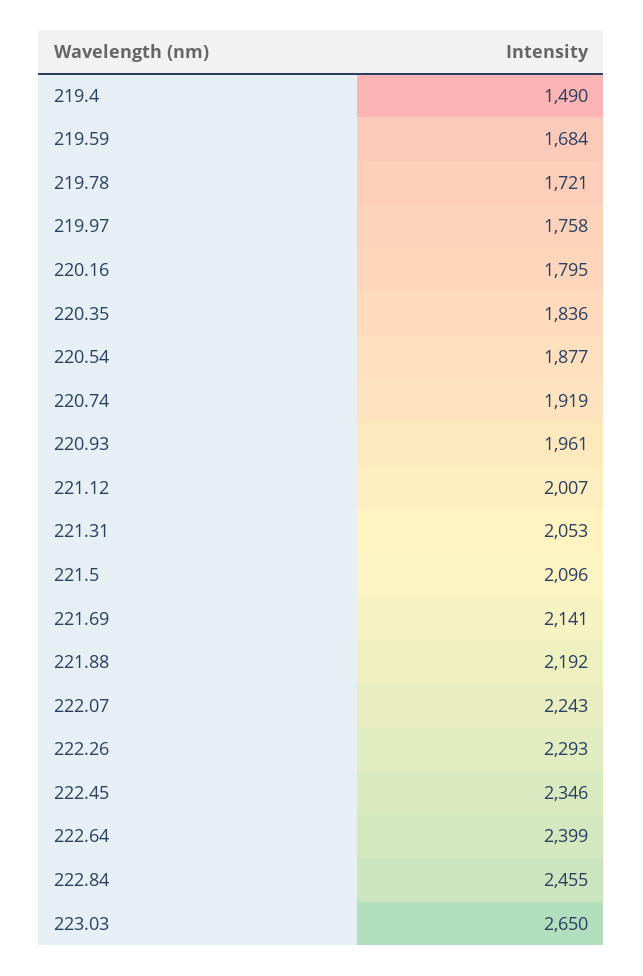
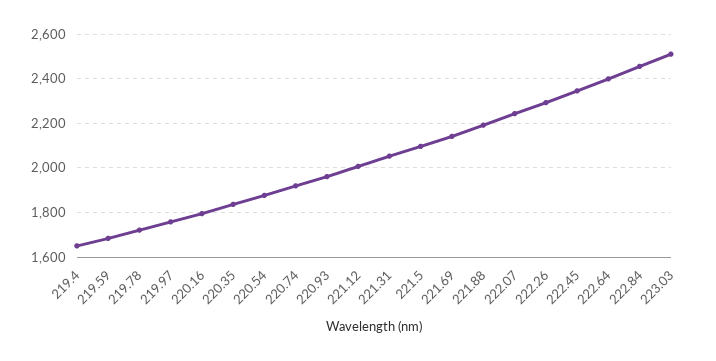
  {
-   "219.4": 1490,
+   "219.4": 1650,
    "219.59": 1684,
    "219.78": 1721,
    "219.97": 1758,
    "220.16": 1795,
    "220.35": 1836,
    "220.54": 1877,
    "220.74": 1919,
    "220.93": 1961,
    "221.12": 2007,
    "221.31": 2053,
    "221.5": 2096,
    "221.69": 2141,
    "221.88": 2192,
    "222.07": 2243,
    "222.26": 2293,
    "222.45": 2346,
    "222.64": 2399,
    "222.84": 2455,
-   "223.03": 2650
+   "223.03": 2500
  }

